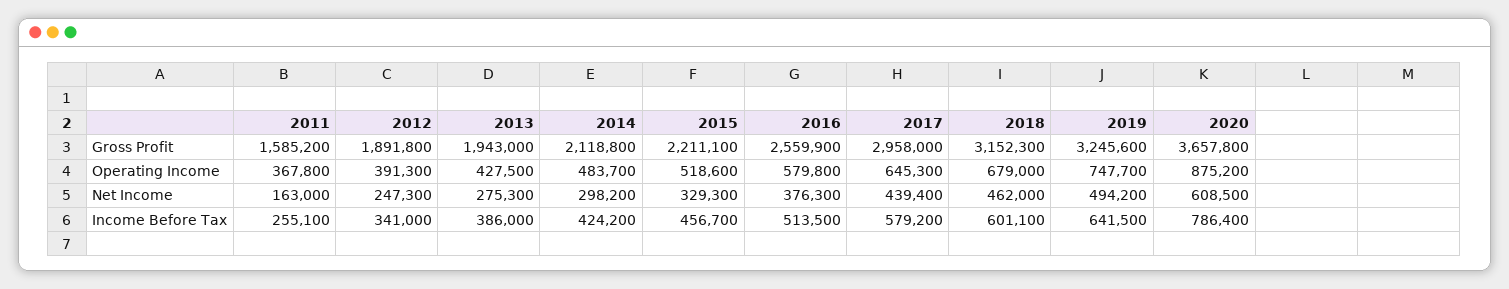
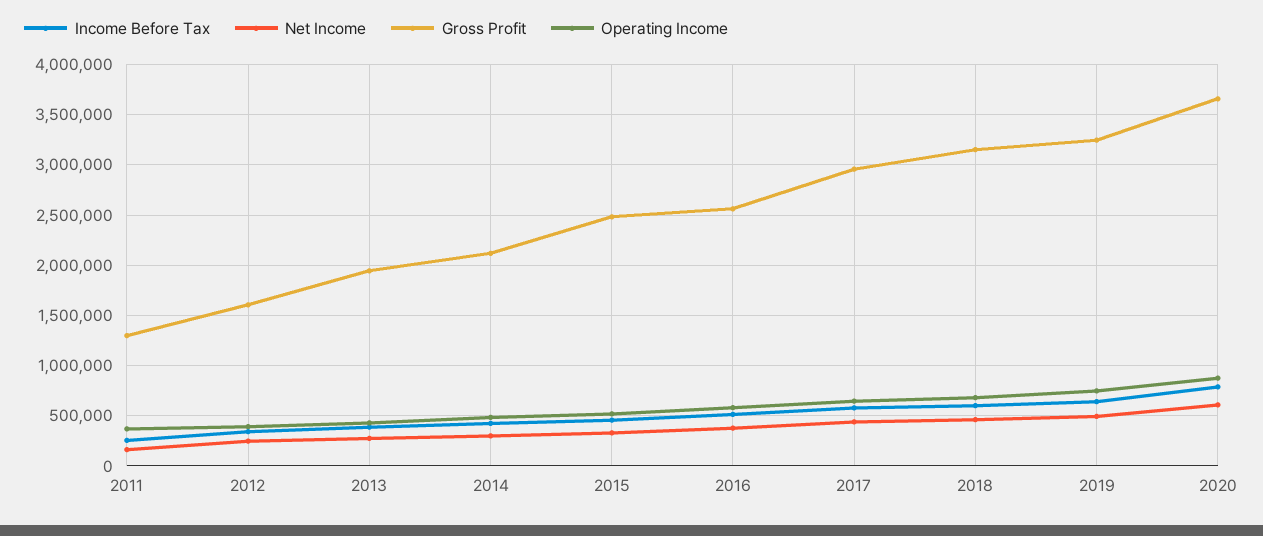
  {
    "Gross Profit": {
-     "2011": 1585200,
+     "2011": 1300000,
-     "2012": 1891800,
+     "2012": 1600000,
      "2013": 1943000,
      "2014": 2118800,
-     "2015": 2211100,
+     "2015": 2500000,
      "2016": 2559900,
      "2017": 2958000,
      "2018": 3152300,
      "2019": 3245600,
      "2020": 3657800
    },
    "Operating Income": {
      "2011": 367800,
      "2012": 391300,
      "2013": 427500,
      "2014": 483700,
      "2015": 518600,
      "2016": 579800,
      "2017": 645300,
      "2018": 679000,
      "2019": 747700,
      "2020": 875200
    },
    "Net Income": {
      "2011": 163000,
      "2012": 247300,
      "2013": 275300,
      "2014": 298200,
      "2015": 329300,
      "2016": 376300,
      "2017": 439400,
      "2018": 462000,
      "2019": 494200,
      "2020": 608500
    },
    "Income Before Tax": {
      "2011": 255100,
      "2012": 341000,
      "2013": 386000,
      "2014": 424200,
      "2015": 456700,
      "2016": 513500,
      "2017": 579200,
      "2018": 601100,
      "2019": 641500,
      "2020": 786400
    }
  }

